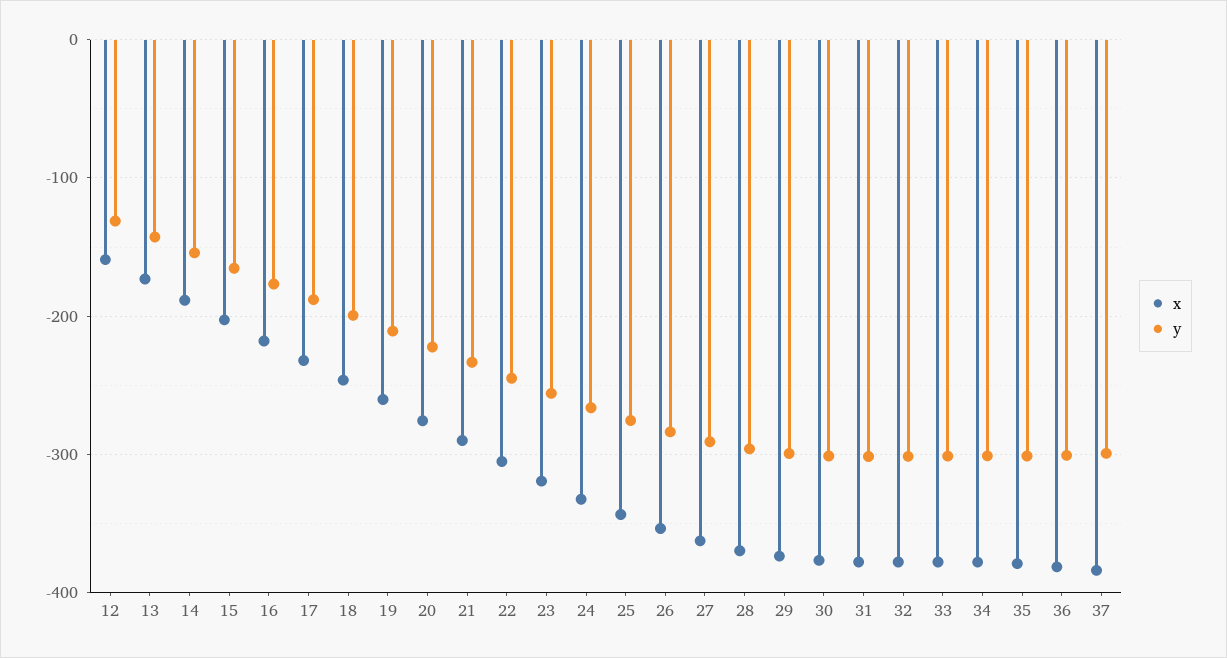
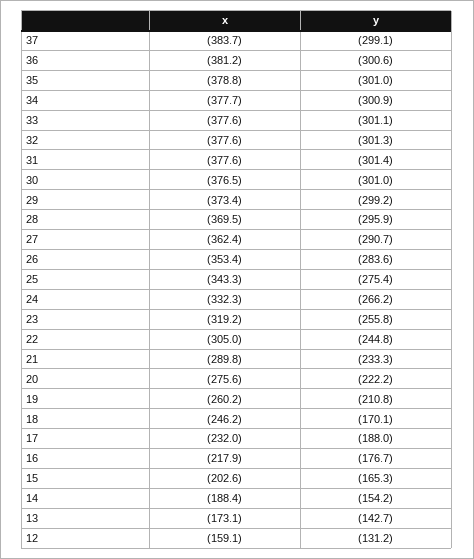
  {
    "x": {
      "12": -159.1,
      "13": -173.1,
      "14": -188.4,
      "15": -202.6,
      "16": -217.9,
      "17": -232,
      "18": -246.2,
      "19": -260.2,
      "20": -275.6,
      "21": -289.8,
      "22": -305,
      "23": -319.2,
      "24": -332.3,
      "25": -343.3,
      "26": -353.4,
      "27": -362.4,
      "28": -369.5,
      "29": -373.4,
      "30": -376.5,
      "31": -377.6,
      "32": -377.6,
      "33": -377.6,
      "34": -377.7,
      "35": -378.8,
      "36": -381.2,
      "37": -383.7
    },
    "y": {
      "12": -131.2,
      "13": -142.7,
      "14": -154.2,
      "15": -165.3,
      "16": -176.7,
      "17": -188,
-     "18": -200,
+     "18": -170.1,
      "19": -210.8,
      "20": -222.2,
      "21": -233.3,
      "22": -244.8,
      "23": -255.8,
      "24": -266.2,
      "25": -275.4,
      "26": -283.6,
      "27": -290.7,
      "28": -295.9,
      "29": -299.2,
      "30": -301,
      "31": -301.4,
      "32": -301.3,
      "33": -301.1,
      "34": -300.9,
      "35": -301,
      "36": -300.6,
      "37": -299.1
    }
  }

